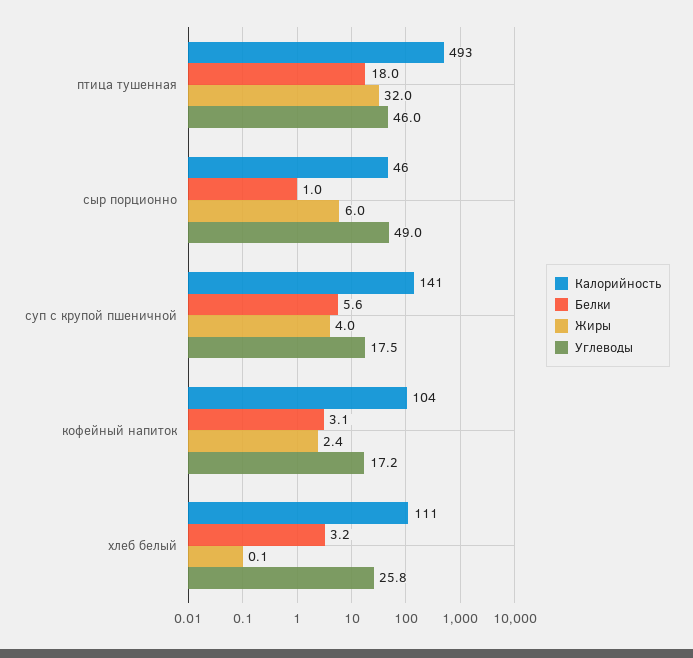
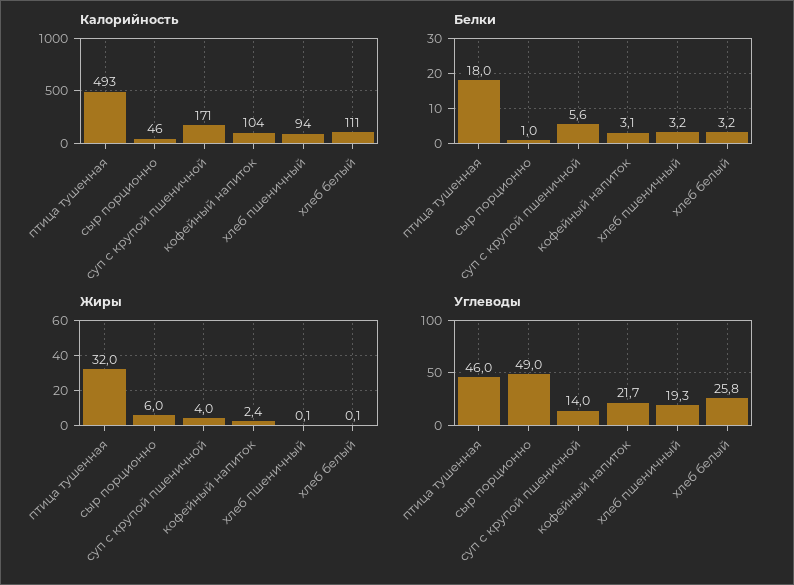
  {
    "Калорийность": {
      "птица тушенная": 493,
      "сыр порционно": 46,
-     "суп с крупой пшеничной": 141,
+     "суп с крупой пшеничной": 171,
      "кофейный напиток": 104,
-     "хлеб белый": 111
+     "хлеб белый": 111,
+     "хлеб пшеничный": 94
    },
    "Белки": {
      "птица тушенная": 18,
      "сыр порционно": 1,
      "суп с крупой пшеничной": 5.6,
      "кофейный напиток": 3.1,
-     "хлеб белый": 3.2
+     "хлеб белый": 3.2,
+     "хлеб пшеничный": 3.2
    },
    "Жиры": {
      "птица тушенная": 32,
      "сыр порционно": 6,
      "суп с крупой пшеничной": 4,
      "кофейный напиток": 2.4,
-     "хлеб белый": 0.1
+     "хлеб белый": 0.1,
+     "хлеб пшеничный": 0.1
    },
    "Углеводы": {
      "птица тушенная": 46,
      "сыр порционно": 49,
-     "суп с крупой пшеничной": 17.5,
+     "суп с крупой пшеничной": 14,
-     "кофейный напиток": 17.2,
+     "кофейный напиток": 21.7,
-     "хлеб белый": 25.8
+     "хлеб белый": 25.8,
+     "хлеб пшеничный": 19.3
    }
  }

